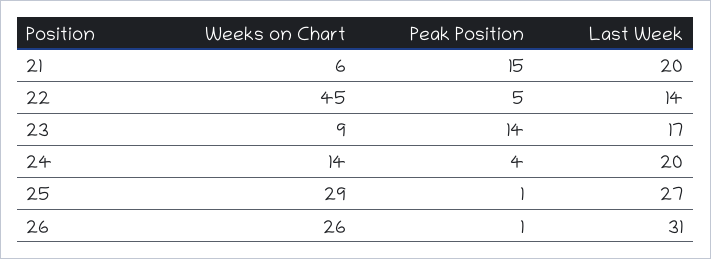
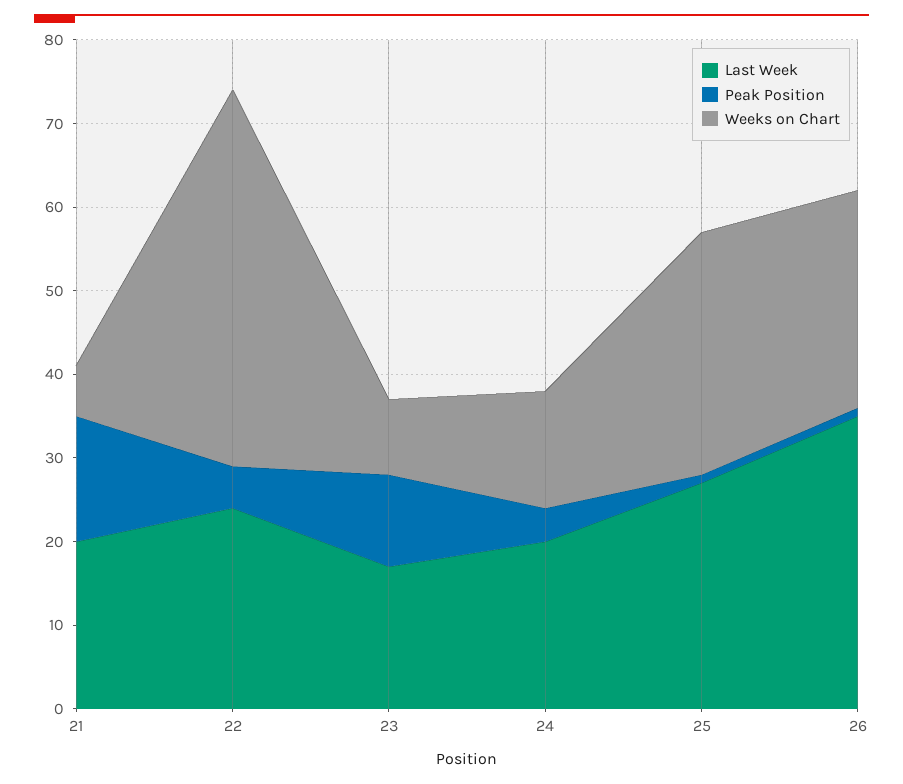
  {
    "Weeks on Chart": {
      "21": 6,
      "22": 45,
      "23": 9,
      "24": 14,
      "25": 29,
      "26": 26
    },
    "Peak Position": {
      "21": 15,
      "22": 5,
-     "23": 14,
+     "23": 11,
      "24": 4,
      "25": 1,
      "26": 1
    },
    "Last Week": {
      "21": 20,
-     "22": 14,
+     "22": 24,
      "23": 17,
      "24": 20,
      "25": 27,
-     "26": 31
+     "26": 35
    }
  }

